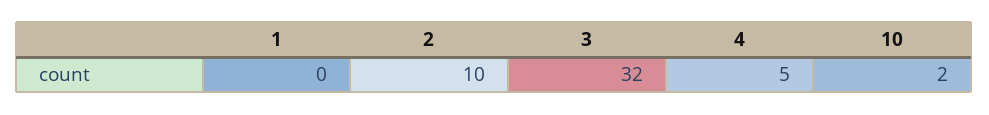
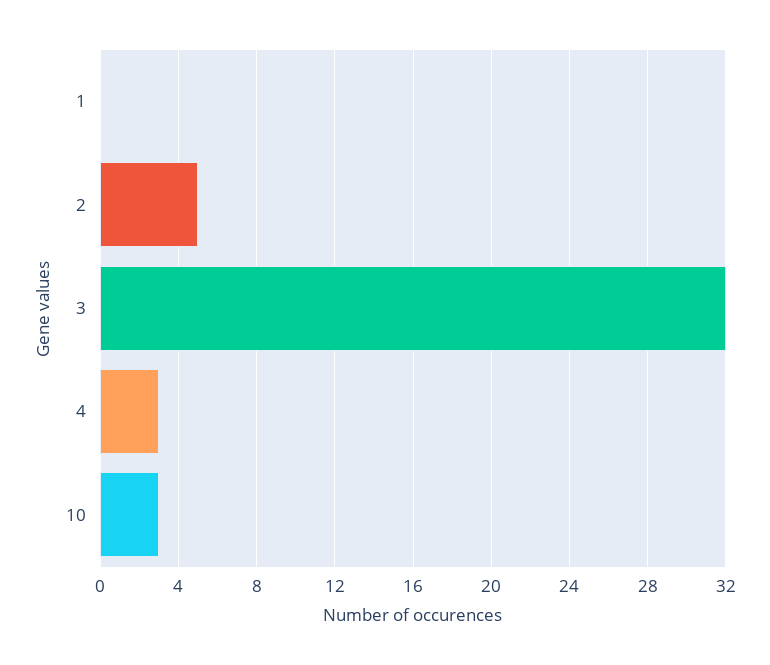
  {
    "1": 0,
-   "2": 10,
+   "2": 5,
    "3": 32,
-   "4": 5,
+   "4": 3,
-   "10": 2
+   "10": 3
  }

